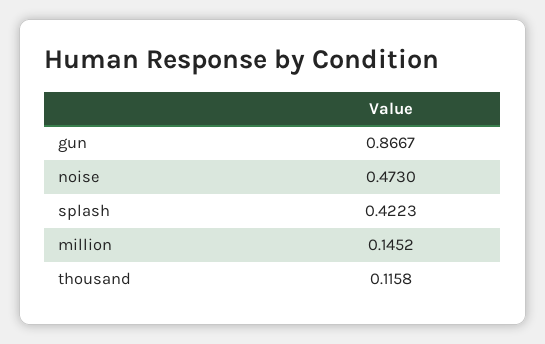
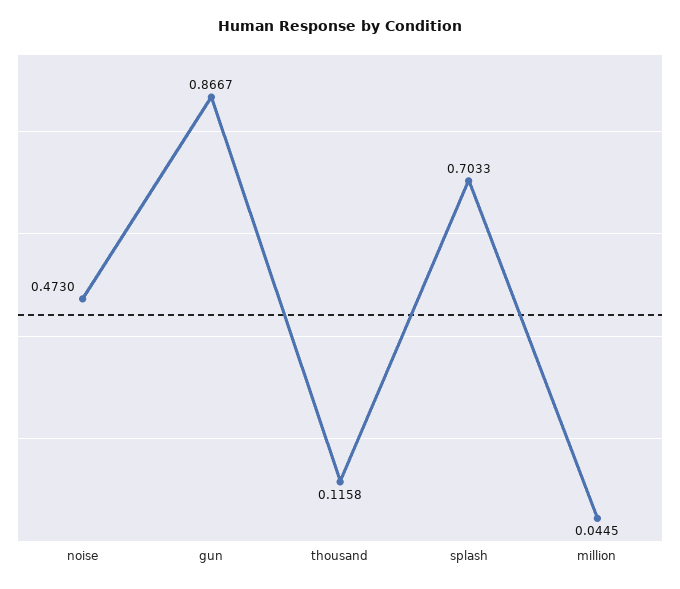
  {
    "gun": 0.8667,
    "noise": 0.473,
-   "splash": 0.4223,
+   "splash": 0.7033,
-   "million": 0.1452,
+   "million": 0.0445,
    "thousand": 0.1158
  }

